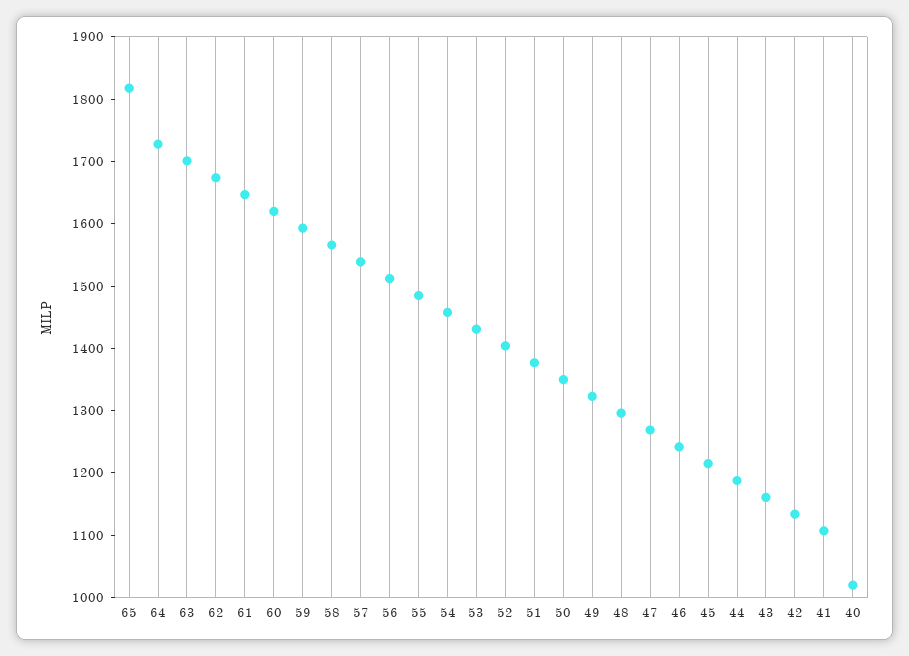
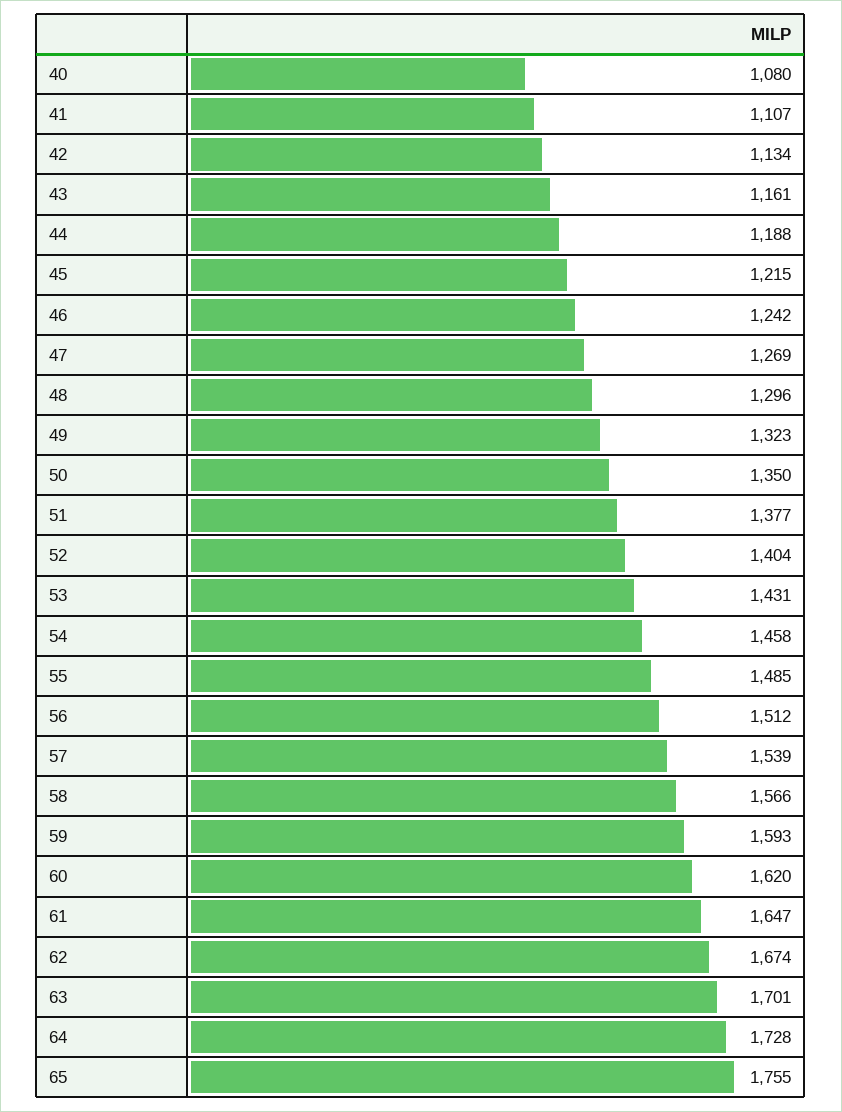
  {
-   "65": 1820,
+   "65": 1755,
    "64": 1728,
    "63": 1701,
    "62": 1674,
    "61": 1647,
    "60": 1620,
    "59": 1593,
    "58": 1566,
    "57": 1539,
    "56": 1512,
    "55": 1485,
    "54": 1458,
    "53": 1431,
    "52": 1404,
    "51": 1377,
    "50": 1350,
    "49": 1323,
    "48": 1296,
    "47": 1269,
    "46": 1242,
    "45": 1215,
    "44": 1188,
    "43": 1161,
    "42": 1134,
    "41": 1107,
-   "40": 1020
+   "40": 1080
  }

